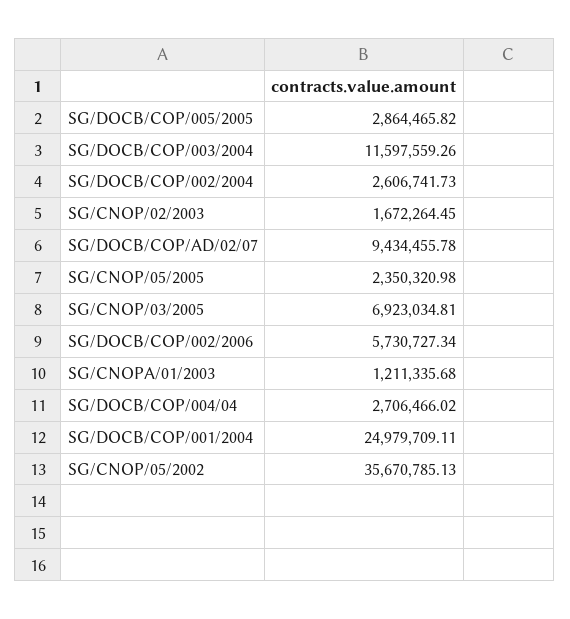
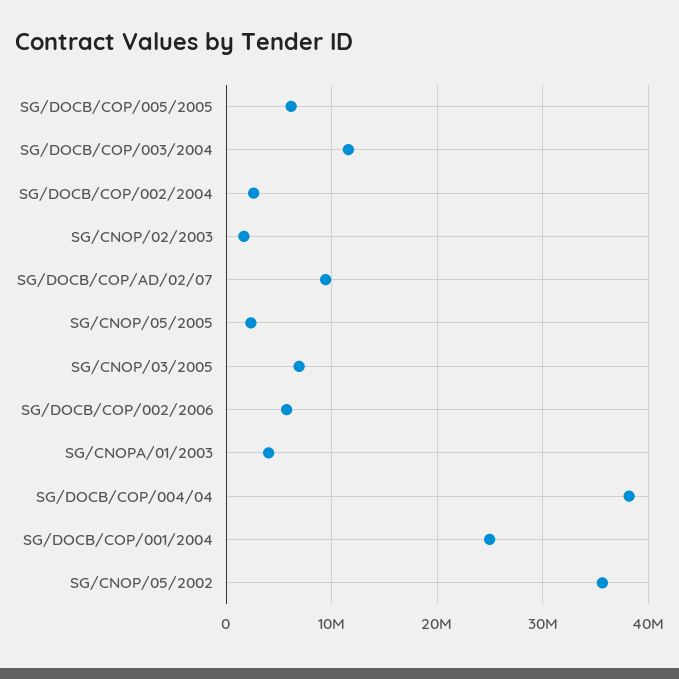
  {
-   "SG/DOCB/COP/005/2005": 2864465.82,
+   "SG/DOCB/COP/005/2005": 6000000,
    "SG/DOCB/COP/003/2004": 11597559.26,
    "SG/DOCB/COP/002/2004": 2606741.73,
    "SG/CNOP/02/2003": 1672264.45,
    "SG/DOCB/COP/AD/02/07": 9434455.78,
    "SG/CNOP/05/2005": 2350320.98,
    "SG/CNOP/03/2005": 6923034.81,
    "SG/DOCB/COP/002/2006": 5730727.34,
-   "SG/CNOPA/01/2003": 1211335.68,
+   "SG/CNOPA/01/2003": 4000000,
-   "SG/DOCB/COP/004/04": 2706466.02,
+   "SG/DOCB/COP/004/04": 38000000,
    "SG/DOCB/COP/001/2004": 24979709.11,
    "SG/CNOP/05/2002": 35670785.13
  }

